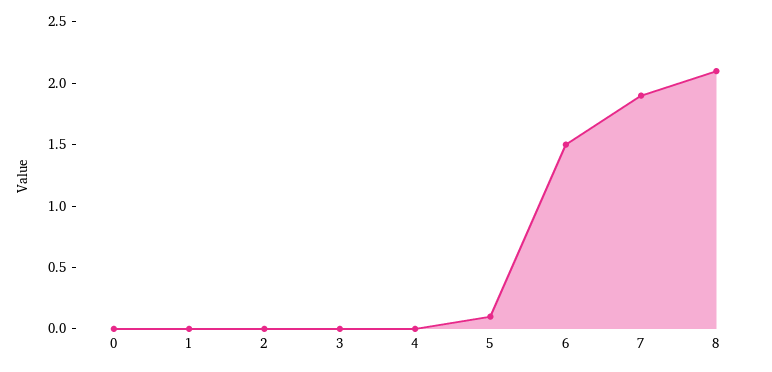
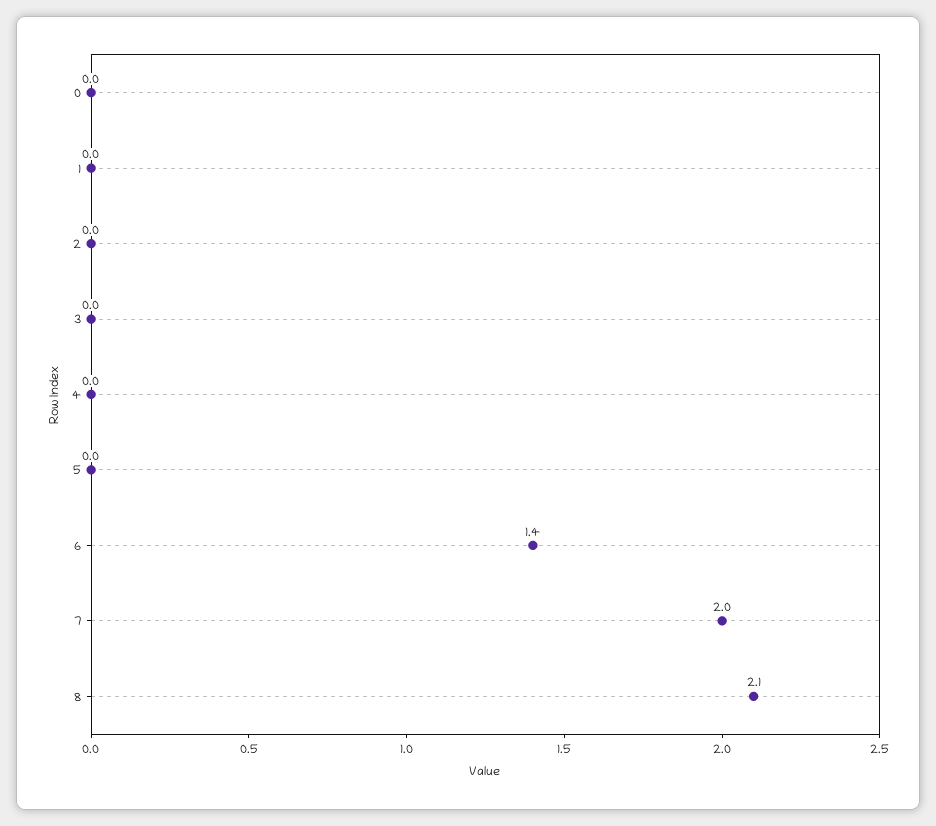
  {
    "0": 0,
    "1": 0,
    "2": 0,
    "3": 0,
    "4": 0,
-   "5": 0.1,
+   "5": 0,
-   "6": 1.5,
+   "6": 1.4,
-   "7": 1.9,
+   "7": 2,
    "8": 2.1
  }

